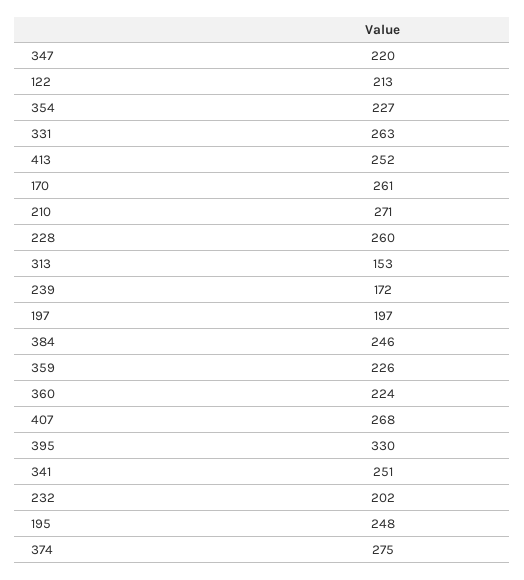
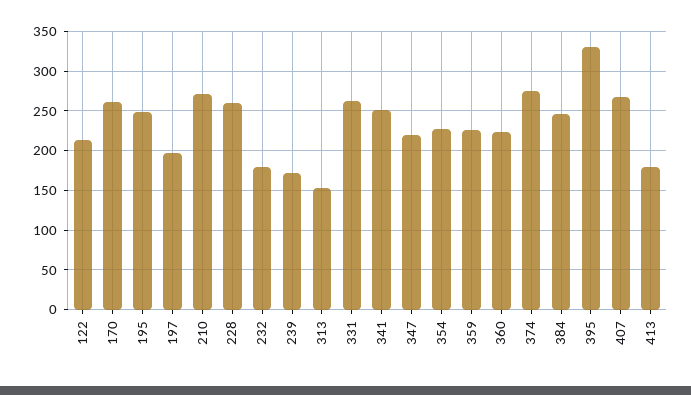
  {
    "347": 220,
    "122": 213,
    "354": 227,
    "331": 263,
-   "413": 252,
+   "413": 180,
    "170": 261,
    "210": 271,
    "228": 260,
    "313": 153,
    "239": 172,
    "197": 197,
    "384": 246,
    "359": 226,
    "360": 224,
    "407": 268,
    "395": 330,
    "341": 251,
-   "232": 202,
+   "232": 180,
    "195": 248,
    "374": 275
  }

